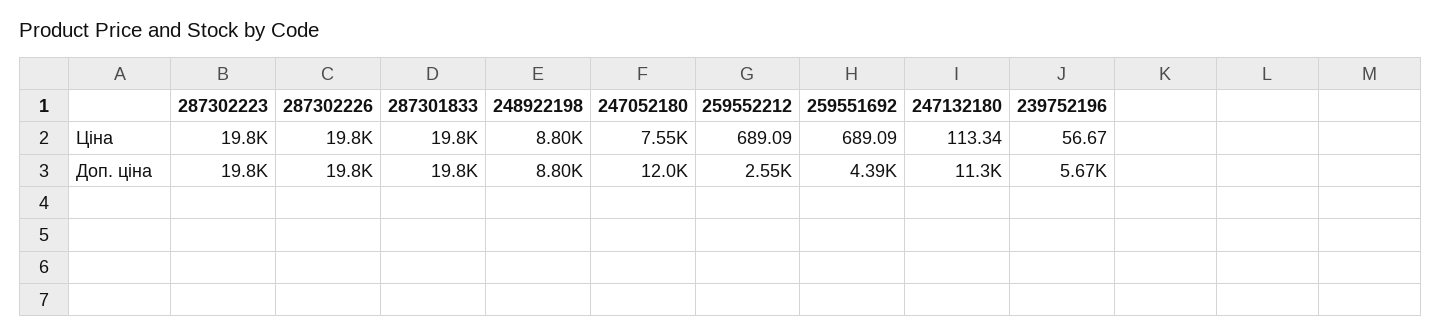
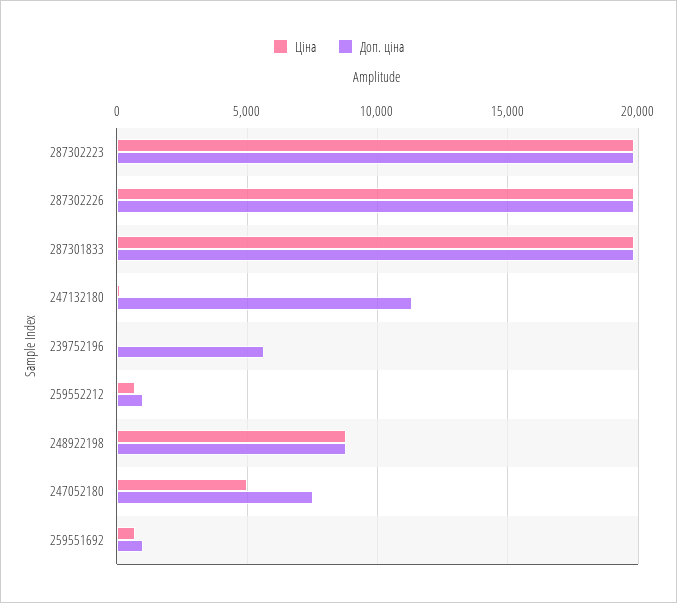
  {
    "Ціна": {
      "287302223": 19800,
      "287302226": 19800,
      "287301833": 19800,
      "248922198": 8800,
-     "247052180": 7550,
+     "247052180": 5000,
      "259552212": 689.09,
      "259551692": 689.09,
      "247132180": 113.34,
      "239752196": 56.67
    },
    "Доп. ціна": {
      "287302223": 19800,
      "287302226": 19800,
      "287301833": 19800,
      "248922198": 8800,
-     "247052180": 12000,
+     "247052180": 7500,
-     "259552212": 2550,
+     "259552212": 1000,
-     "259551692": 4390,
+     "259551692": 1000,
      "247132180": 11300,
      "239752196": 5670
    }
  }

